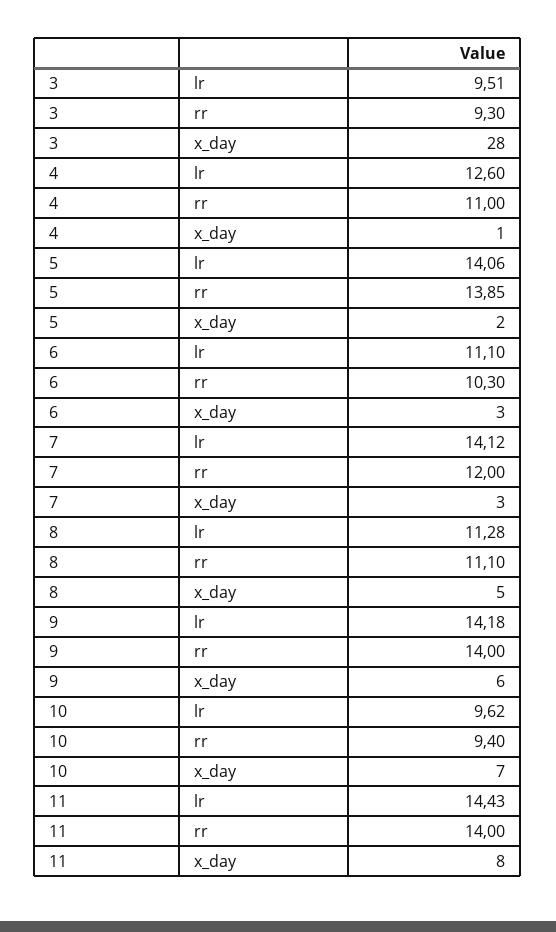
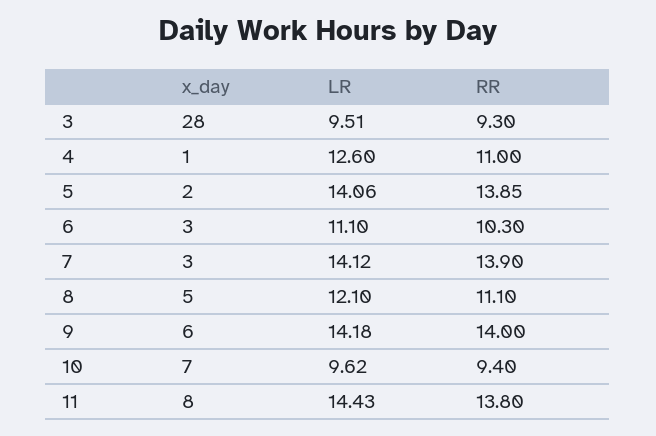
  {
    "3": {
      "lr": 9.51,
      "rr": 9.3,
      "x_day": 28
    },
    "4": {
      "lr": 12.6,
      "rr": 11,
      "x_day": 1
    },
    "5": {
      "lr": 14.06,
      "rr": 13.85,
      "x_day": 2
    },
    "6": {
      "lr": 11.1,
      "rr": 10.3,
      "x_day": 3
    },
    "7": {
      "lr": 14.12,
-     "rr": 12,
+     "rr": 13.9,
      "x_day": 3
    },
    "8": {
-     "lr": 11.28,
+     "lr": 12.1,
      "rr": 11.1,
      "x_day": 5
    },
    "9": {
      "lr": 14.18,
      "rr": 14,
      "x_day": 6
    },
    "10": {
      "lr": 9.62,
      "rr": 9.4,
      "x_day": 7
    },
    "11": {
      "lr": 14.43,
-     "rr": 14,
+     "rr": 13.8,
      "x_day": 8
    }
  }

